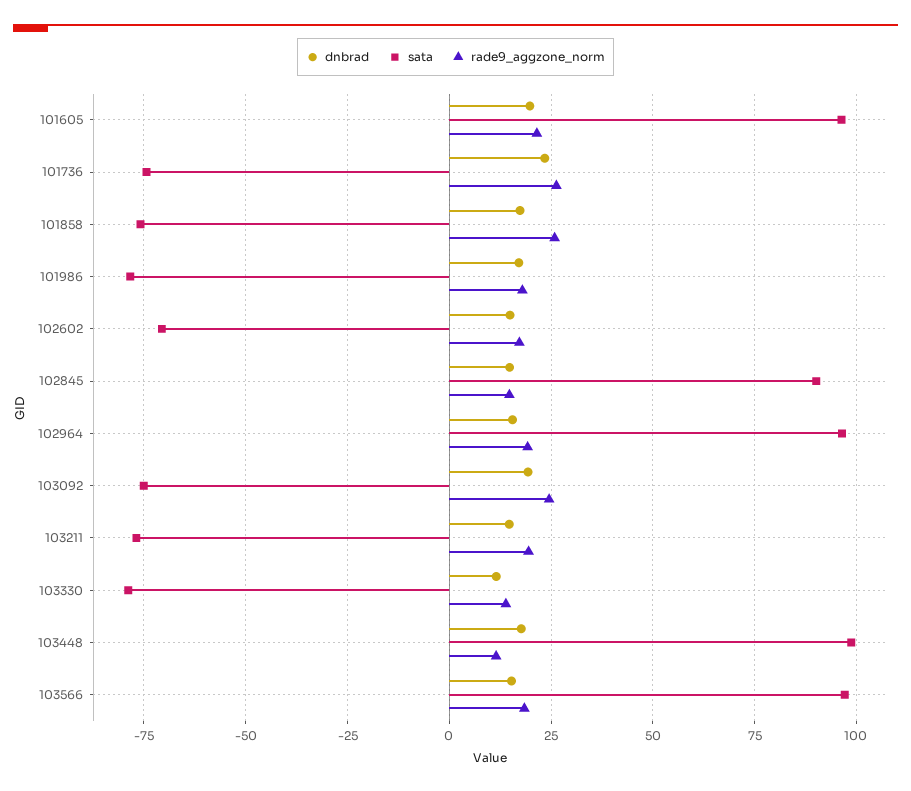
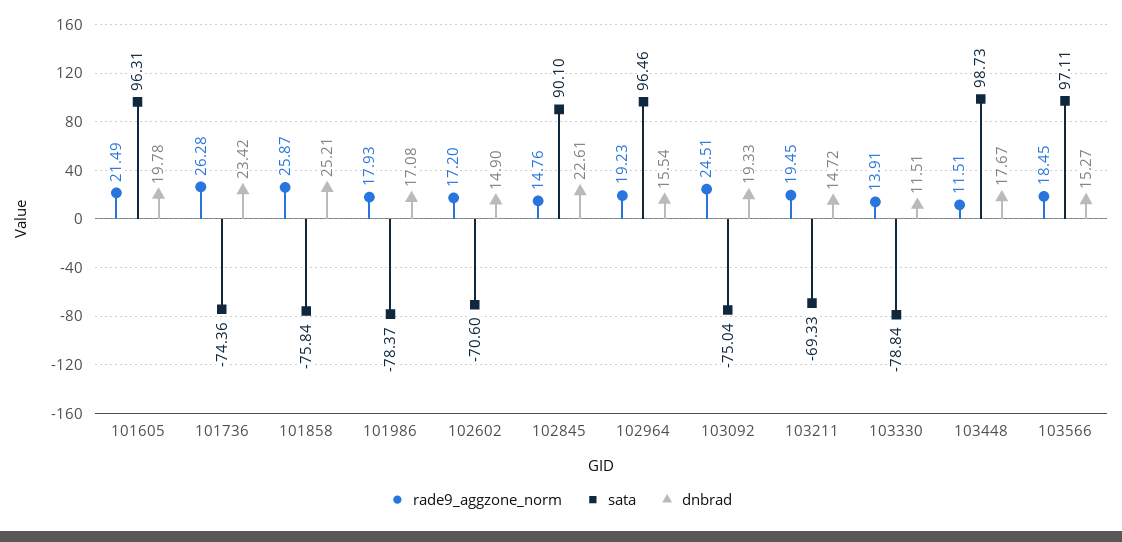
  {
    "dnbrad": {
      "101605": 19.78,
      "101736": 23.42,
-     "101858": 17.5,
+     "101858": 25.21,
      "101986": 17.08,
      "102602": 14.9,
-     "102845": 15,
+     "102845": 22.61,
      "102964": 15.54,
      "103092": 19.33,
      "103211": 14.72,
      "103330": 11.51,
      "103448": 17.67,
      "103566": 15.27
    },
    "sata": {
      "101605": 96.31,
      "101736": -74.36,
      "101858": -75.84,
      "101986": -78.37,
      "102602": -70.6,
      "102845": 90.1,
      "102964": 96.46,
      "103092": -75.04,
-     "103211": -77.5,
+     "103211": -69.33,
      "103330": -78.84,
      "103448": 98.73,
      "103566": 97.11
    },
    "rade9_aggzone_norm": {
      "101605": 21.49,
      "101736": 26.28,
      "101858": 25.87,
      "101986": 17.93,
      "102602": 17.2,
      "102845": 14.76,
      "102964": 19.23,
      "103092": 24.51,
      "103211": 19.45,
      "103330": 13.91,
      "103448": 11.51,
      "103566": 18.45
    }
  }

